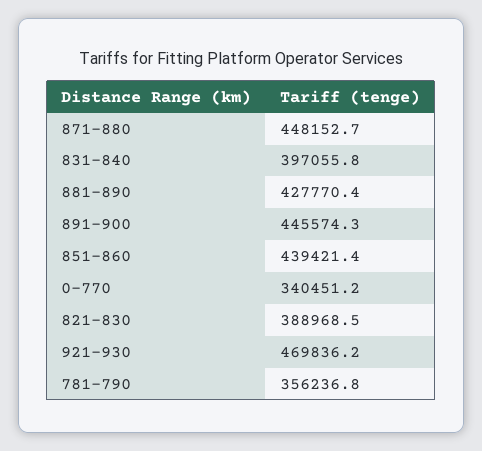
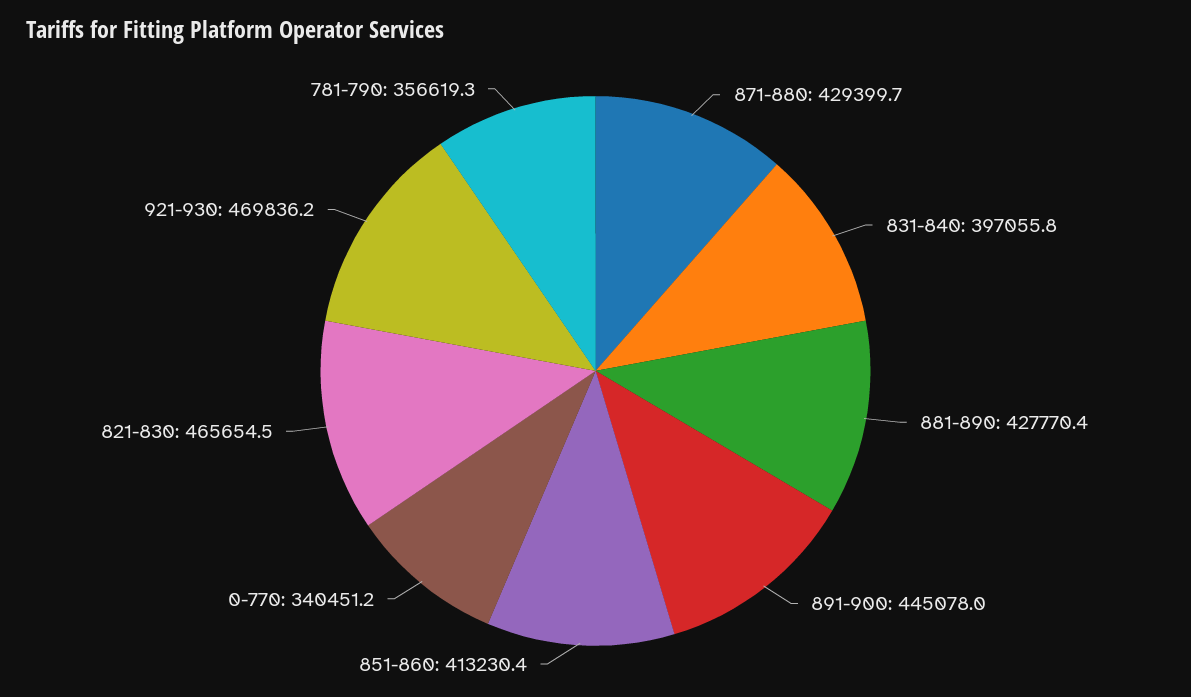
  {
-   "871-880": 448152.7,
+   "871-880": 429399.7,
    "831-840": 397055.8,
    "881-890": 427770.4,
-   "891-900": 445574.3,
+   "891-900": 445078,
-   "851-860": 439421.4,
+   "851-860": 413230.4,
    "0-770": 340451.2,
-   "821-830": 388968.5,
+   "821-830": 465654.5,
    "921-930": 469836.2,
-   "781-790": 356236.8
+   "781-790": 356619.3
  }

